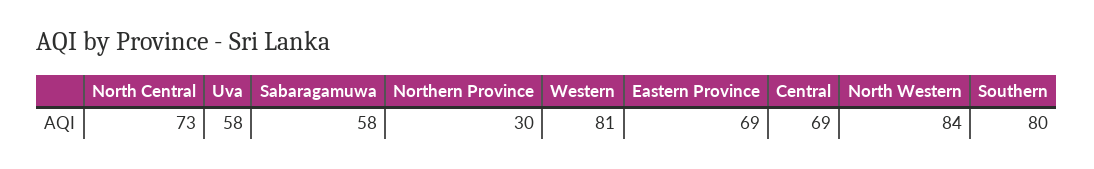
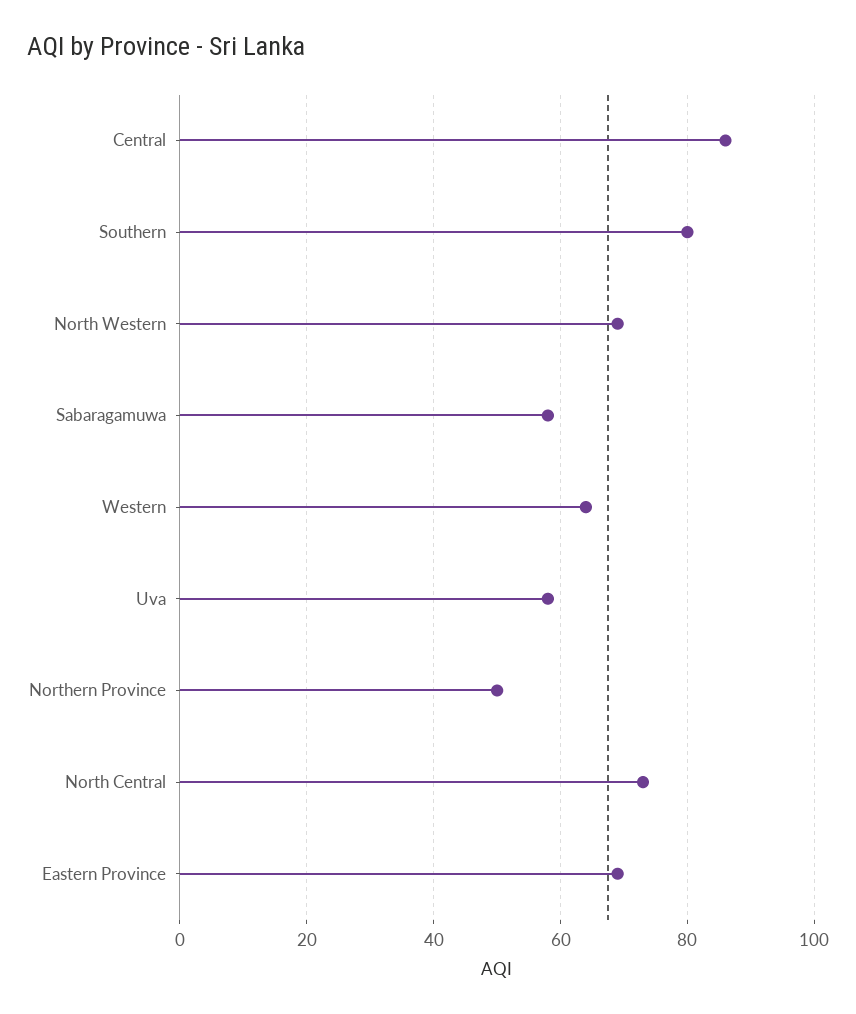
  {
    "North Central": 73,
    "Uva": 58,
    "Sabaragamuwa": 58,
-   "Northern Province": 30,
+   "Northern Province": 50,
-   "Western": 81,
+   "Western": 65,
    "Eastern Province": 69,
-   "Central": 69,
+   "Central": 85,
-   "North Western": 84,
+   "North Western": 70,
    "Southern": 80
  }

